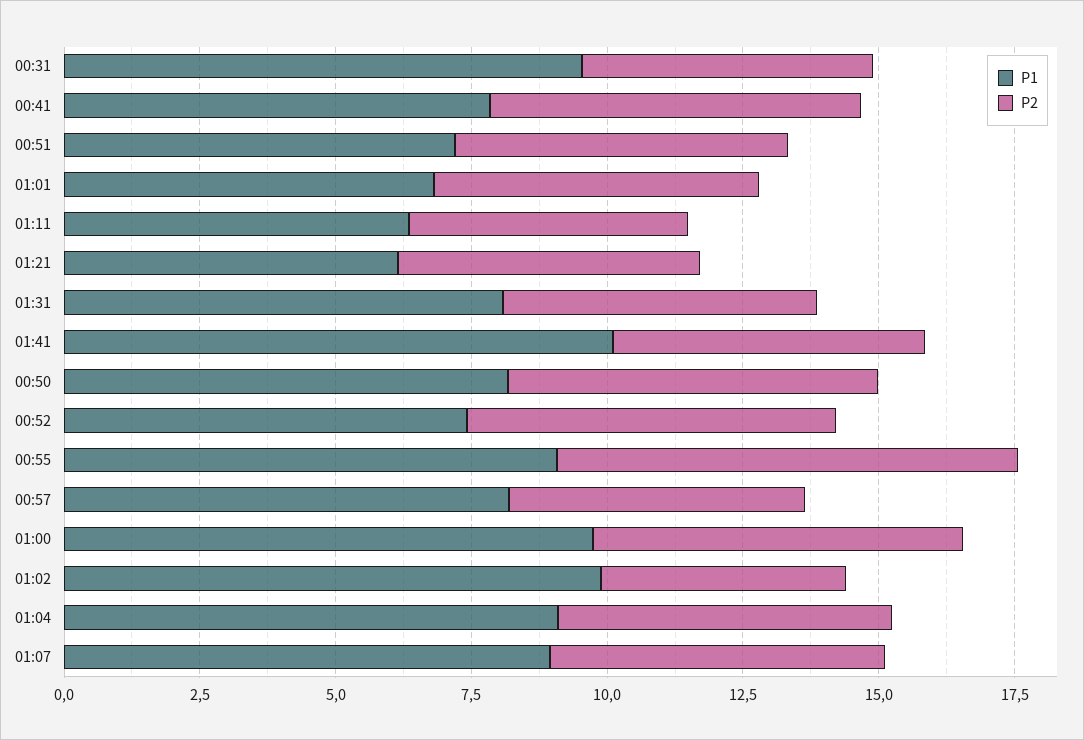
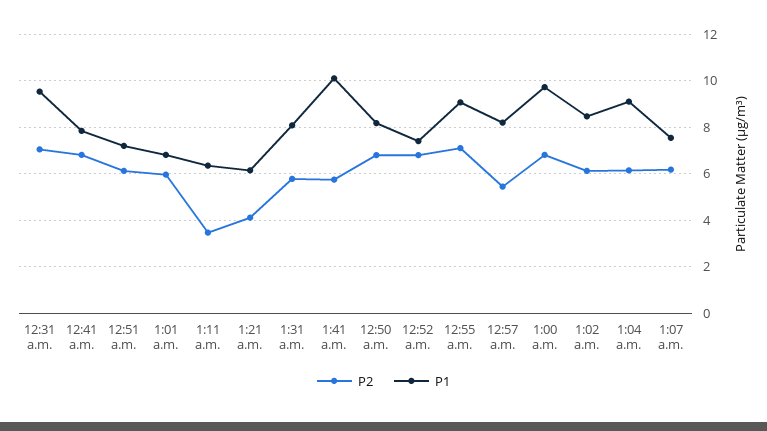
  {
    "P1": {
      "00:31": 9.5,
      "00:41": 8,
      "00:51": 7,
      "01:01": 7,
      "01:11": 6.5,
      "01:21": 6,
      "01:31": 8,
      "01:41": 10,
      "00:50": 8,
      "00:52": 7.5,
      "00:55": 9,
      "00:57": 8,
      "01:00": 9.5,
-     "01:02": 10,
+     "01:02": 8.5,
      "01:04": 9,
-     "01:07": 9
+     "01:07": 7.5
    },
    "P2": {
-     "00:31": 5.5,
+     "00:31": 7,
      "00:41": 7,
      "00:51": 6,
      "01:01": 6,
-     "01:11": 5,
+     "01:11": 3.5,
-     "01:21": 5.5,
+     "01:21": 4,
      "01:31": 6,
      "01:41": 6,
      "00:50": 7,
      "00:52": 7,
-     "00:55": 8.5,
+     "00:55": 7,
      "00:57": 5.5,
      "01:00": 7,
-     "01:02": 4.5,
+     "01:02": 6,
      "01:04": 6,
      "01:07": 6
    }
  }

